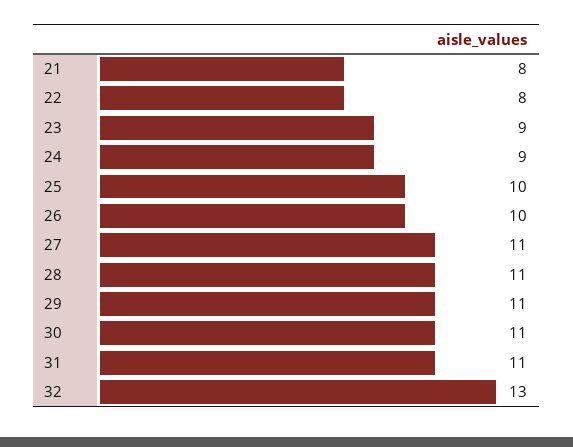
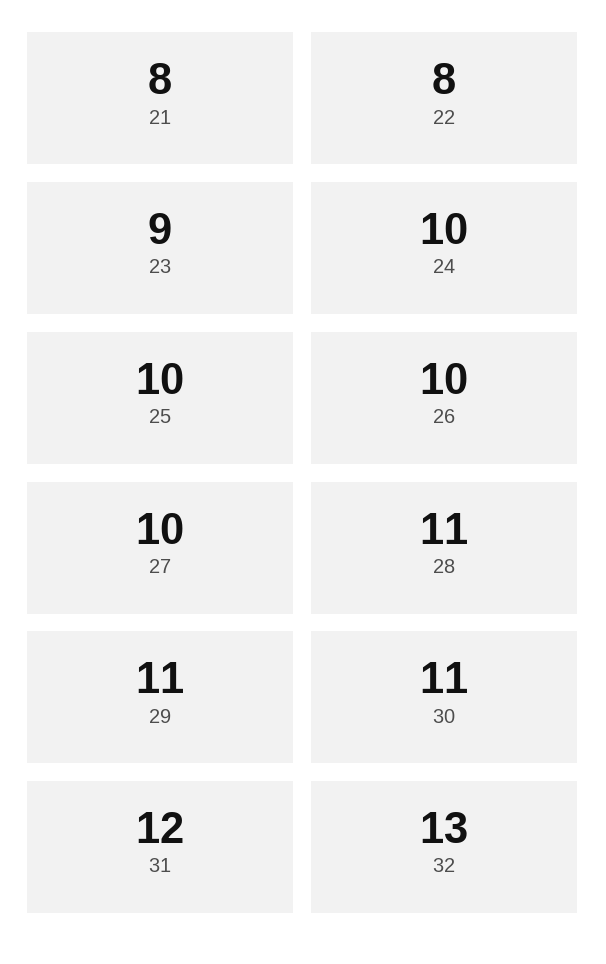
  {
    "21": 8,
    "22": 8,
    "23": 9,
-   "24": 9,
+   "24": 10,
    "25": 10,
    "26": 10,
-   "27": 11,
+   "27": 10,
    "28": 11,
    "29": 11,
    "30": 11,
-   "31": 11,
+   "31": 12,
    "32": 13
  }

